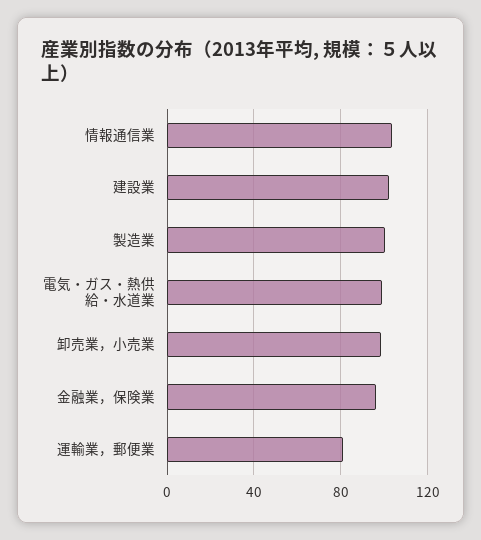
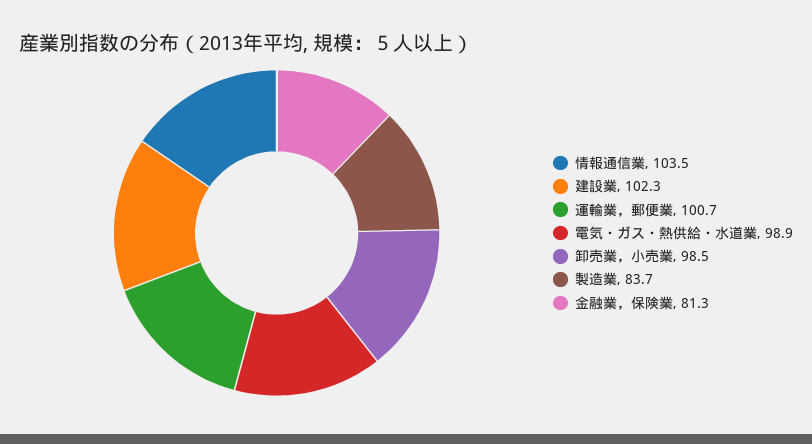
  {
    "情報通信業": 103.5,
    "建設業": 102.3,
-   "製造業": 100,
+   "製造業": 83.7,
    "電気・ガス・熱供給・水道業": 98.9,
    "卸売業，小売業": 98.5,
-   "金融業，保険業": 95,
+   "金融業，保険業": 81.3,
-   "運輸業，郵便業": 80
+   "運輸業，郵便業": 100.7
  }

